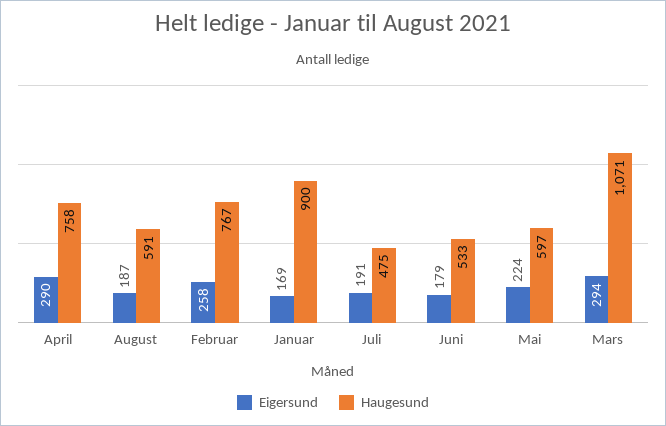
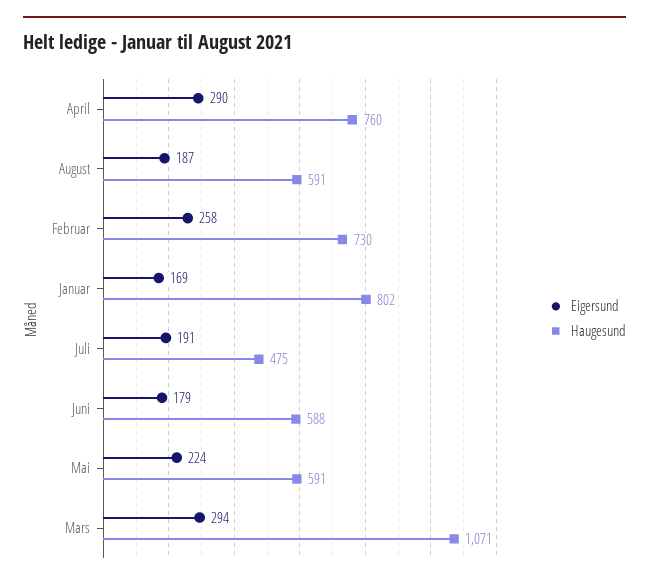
  {
    "Eigersund": {
      "April": 290,
      "August": 187,
      "Februar": 258,
      "Januar": 169,
      "Juli": 191,
      "Juni": 179,
      "Mai": 224,
      "Mars": 294
    },
    "Haugesund": {
-     "April": 758,
+     "April": 760,
      "August": 591,
-     "Februar": 767,
+     "Februar": 730,
-     "Januar": 900,
+     "Januar": 802,
      "Juli": 475,
-     "Juni": 533,
+     "Juni": 588,
-     "Mai": 597,
+     "Mai": 591,
      "Mars": 1071
    }
  }

